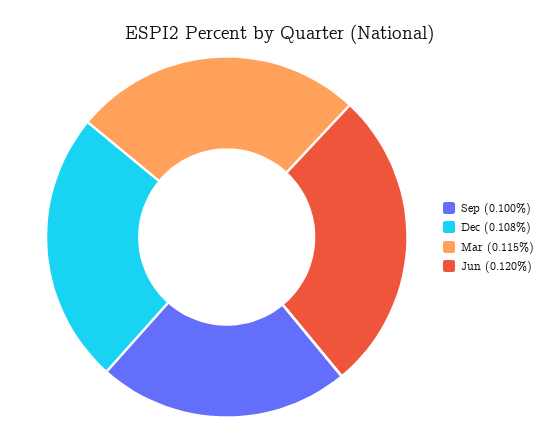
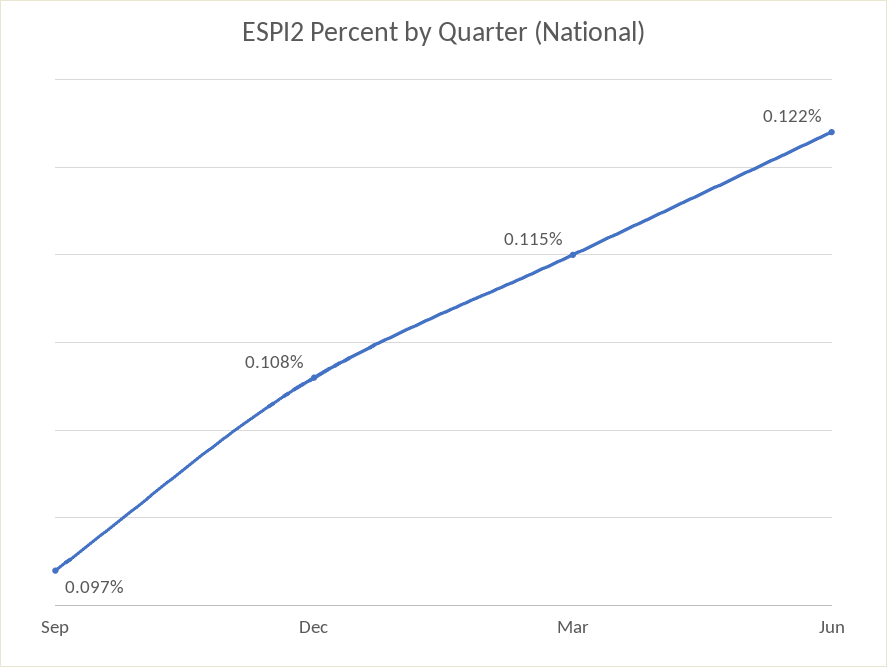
  {
-   "Sep": 0.1,
+   "Sep": 0.097,
    "Dec": 0.108,
    "Mar": 0.115,
-   "Jun": 0.12
+   "Jun": 0.122
  }

